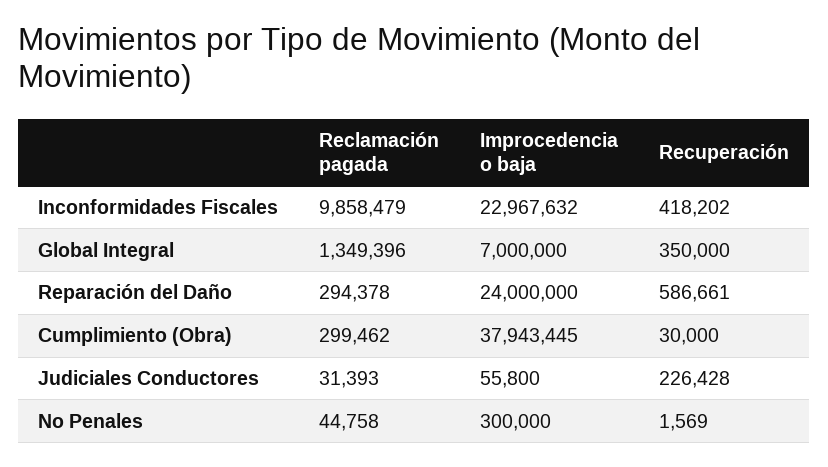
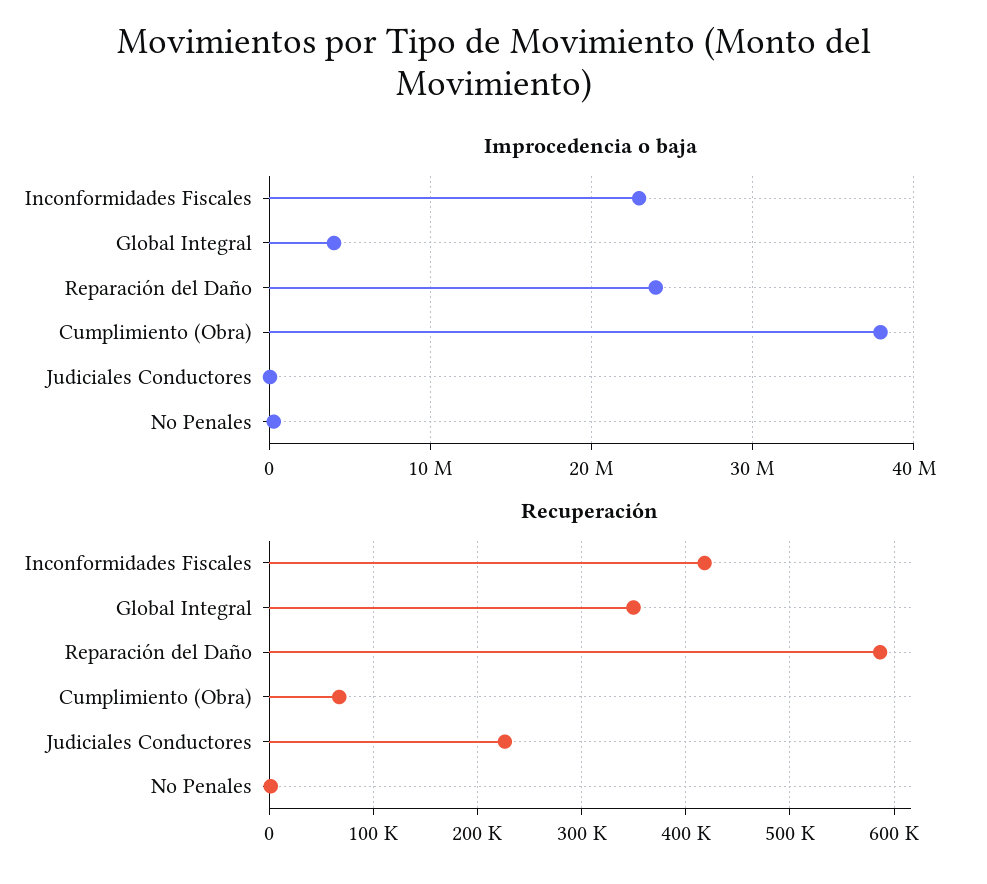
  {
-   "Reclamación pagada": {
-     "Inconformidades Fiscales": 9858479,
-     "Global Integral": 1349396,
-     "Reparación del Daño": 294378,
-     "Cumplimiento (Obra)": 299462,
-     "Judiciales Conductores": 31393,
-     "No Penales": 44758
-   },
    "Improcedencia o baja": {
      "Inconformidades Fiscales": 22967632,
-     "Global Integral": 7000000,
+     "Global Integral": 4000000,
      "Reparación del Daño": 24000000,
      "Cumplimiento (Obra)": 37943445,
      "Judiciales Conductores": 55800,
      "No Penales": 300000
    },
    "Recuperación": {
      "Inconformidades Fiscales": 418202,
      "Global Integral": 350000,
      "Reparación del Daño": 586661,
-     "Cumplimiento (Obra)": 30000,
+     "Cumplimiento (Obra)": 70000,
      "Judiciales Conductores": 226428,
      "No Penales": 1569
    }
  }

